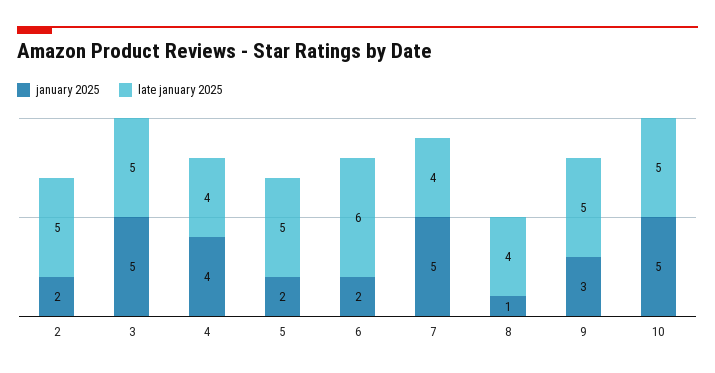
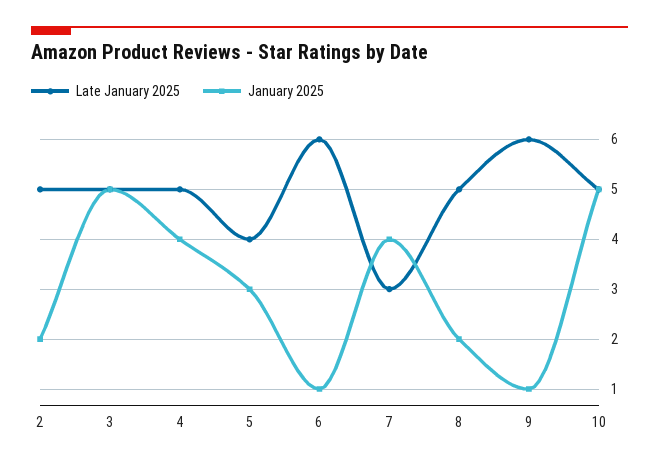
  {
    "january 2025": {
      "2": 2,
      "3": 5,
      "4": 4,
-     "5": 2,
+     "5": 3,
-     "6": 2,
+     "6": 1,
-     "7": 5,
+     "7": 4,
-     "8": 1,
+     "8": 2,
-     "9": 3,
+     "9": 1,
      "10": 5
    },
    "late january 2025": {
      "2": 5,
      "3": 5,
-     "4": 4,
+     "4": 5,
-     "5": 5,
+     "5": 4,
      "6": 6,
-     "7": 4,
+     "7": 3,
-     "8": 4,
+     "8": 5,
-     "9": 5,
+     "9": 6,
      "10": 5
    }
  }

